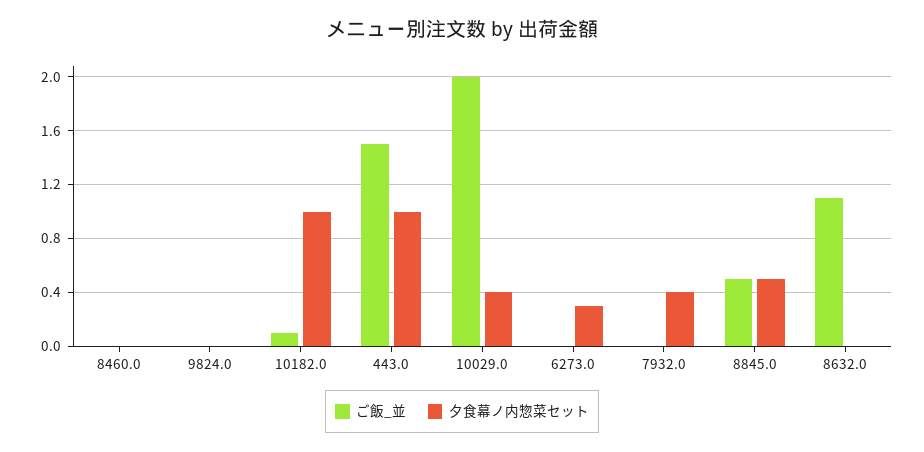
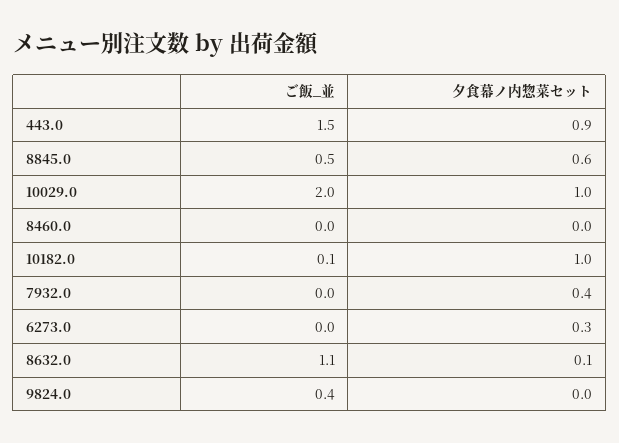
  {
    "ご飯_並": {
      "8460.0": 0,
-     "9824.0": 0,
+     "9824.0": 0.4,
      "10182.0": 0.1,
      "443.0": 1.5,
      "10029.0": 2,
      "6273.0": 0,
      "7932.0": 0,
      "8845.0": 0.5,
      "8632.0": 1.1
    },
    "夕食幕ノ内惣菜セット": {
      "8460.0": 0,
      "9824.0": 0,
      "10182.0": 1,
-     "443.0": 1,
+     "443.0": 0.9,
-     "10029.0": 0.4,
+     "10029.0": 1,
      "6273.0": 0.3,
      "7932.0": 0.4,
-     "8845.0": 0.5,
+     "8845.0": 0.6,
-     "8632.0": 0
+     "8632.0": 0.1
    }
  }

